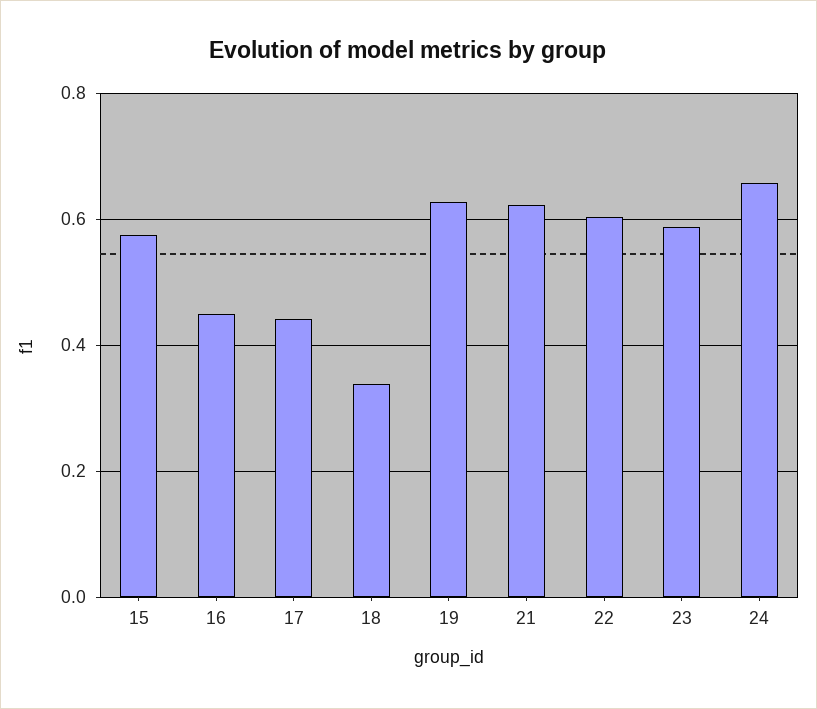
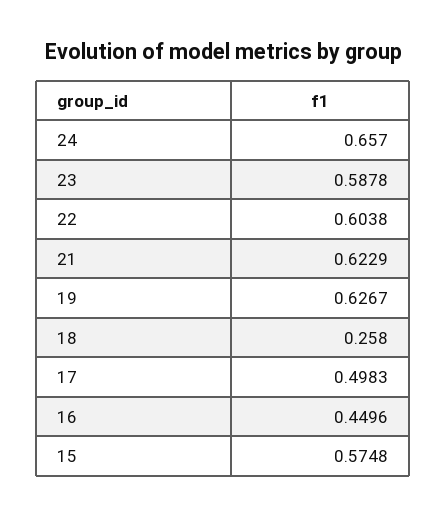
  {
    "15": 0.5748,
    "16": 0.4496,
-   "17": 0.44,
+   "17": 0.4983,
-   "18": 0.34,
+   "18": 0.258,
    "19": 0.6267,
    "21": 0.6229,
    "22": 0.6038,
    "23": 0.5878,
    "24": 0.657
  }

